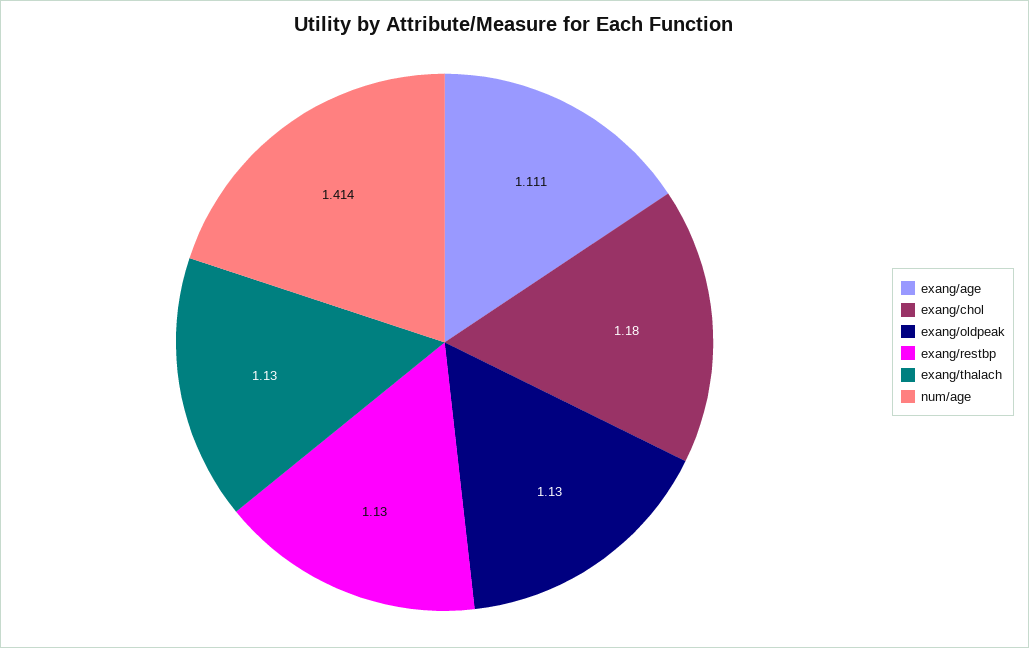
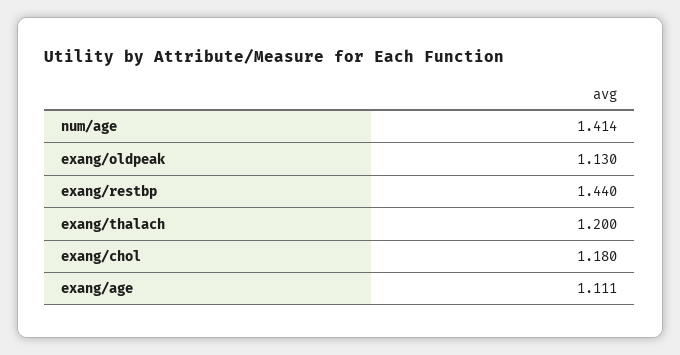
  {
    "exang/age": 1.111,
    "exang/chol": 1.18,
    "exang/oldpeak": 1.13,
-   "exang/restbp": 1.13,
+   "exang/restbp": 1.44,
-   "exang/thalach": 1.13,
+   "exang/thalach": 1.2,
    "num/age": 1.414
  }

